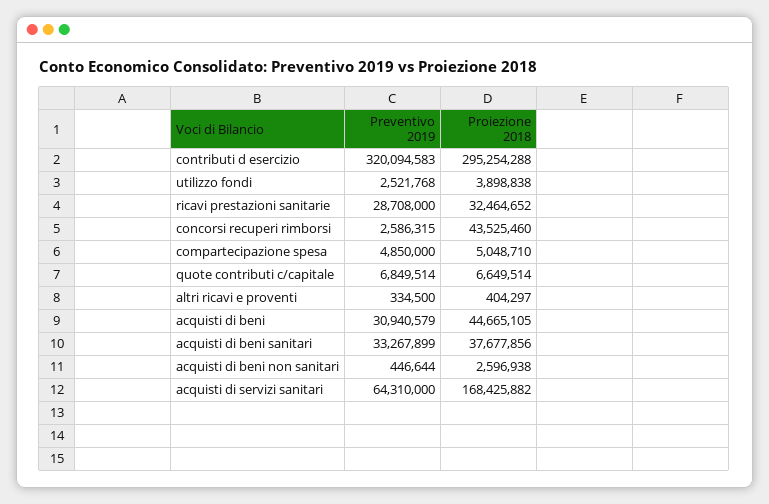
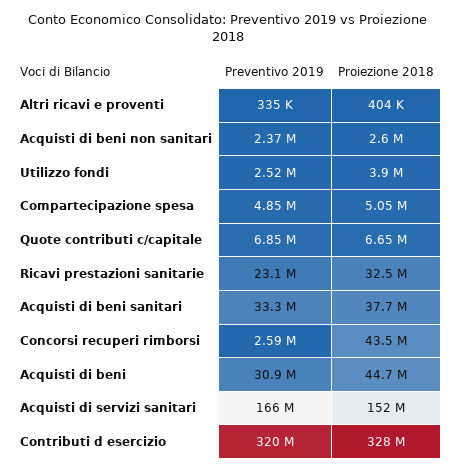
  {
    "Preventivo 2019": {
      "contributi d esercizio": 320094583,
      "utilizzo fondi": 2521768,
-     "ricavi prestazioni sanitarie": 28708000,
+     "ricavi prestazioni sanitarie": 23100000,
      "concorsi recuperi rimborsi": 2586315,
      "compartecipazione spesa": 4850000,
      "quote contributi c/capitale": 6849514,
      "altri ricavi e proventi": 334500,
      "acquisti di beni": 30940579,
      "acquisti di beni sanitari": 33267899,
-     "acquisti di beni non sanitari": 446644,
+     "acquisti di beni non sanitari": 2370000,
-     "acquisti di servizi sanitari": 64310000
+     "acquisti di servizi sanitari": 166000000
    },
    "Proiezione 2018": {
-     "contributi d esercizio": 295254288,
+     "contributi d esercizio": 328000000,
      "utilizzo fondi": 3898838,
      "ricavi prestazioni sanitarie": 32464652,
      "concorsi recuperi rimborsi": 43525460,
      "compartecipazione spesa": 5048710,
      "quote contributi c/capitale": 6649514,
      "altri ricavi e proventi": 404297,
      "acquisti di beni": 44665105,
      "acquisti di beni sanitari": 37677856,
      "acquisti di beni non sanitari": 2596938,
-     "acquisti di servizi sanitari": 168425882
+     "acquisti di servizi sanitari": 152000000
    }
  }

